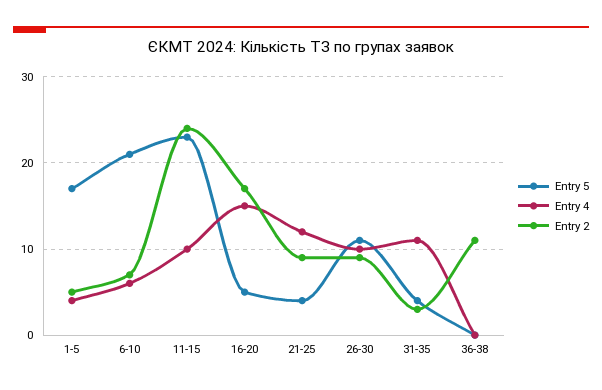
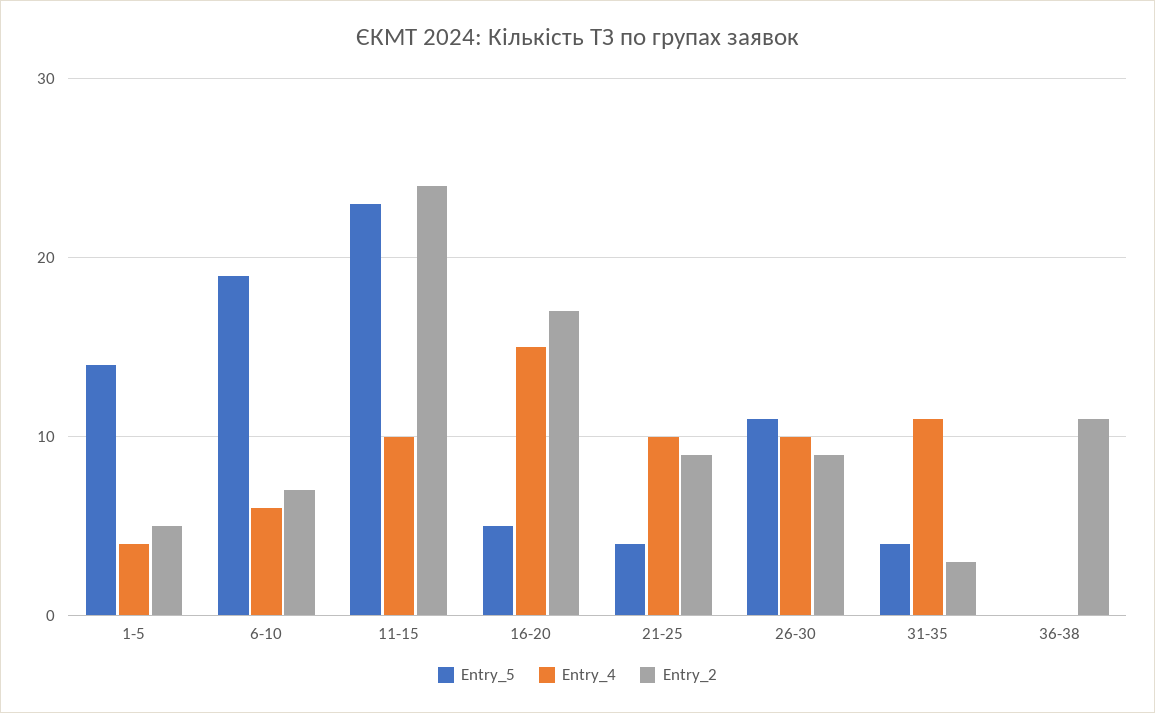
  {
    "Entry 5": {
-     "1-5": 17,
+     "1-5": 14,
-     "6-10": 21,
+     "6-10": 19,
      "11-15": 23,
      "16-20": 5,
      "21-25": 4,
      "26-30": 11,
      "31-35": 4,
      "36-38": 0
    },
    "Entry 4": {
      "1-5": 4,
      "6-10": 6,
      "11-15": 10,
      "16-20": 15,
-     "21-25": 12,
+     "21-25": 10,
      "26-30": 10,
      "31-35": 11,
      "36-38": 0
    },
    "Entry 2": {
      "1-5": 5,
      "6-10": 7,
      "11-15": 24,
      "16-20": 17,
      "21-25": 9,
      "26-30": 9,
      "31-35": 3,
      "36-38": 11
    }
  }

